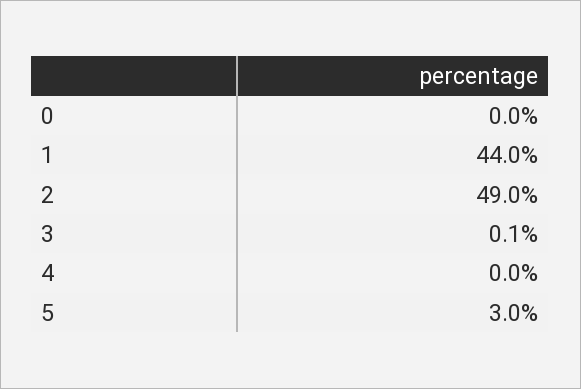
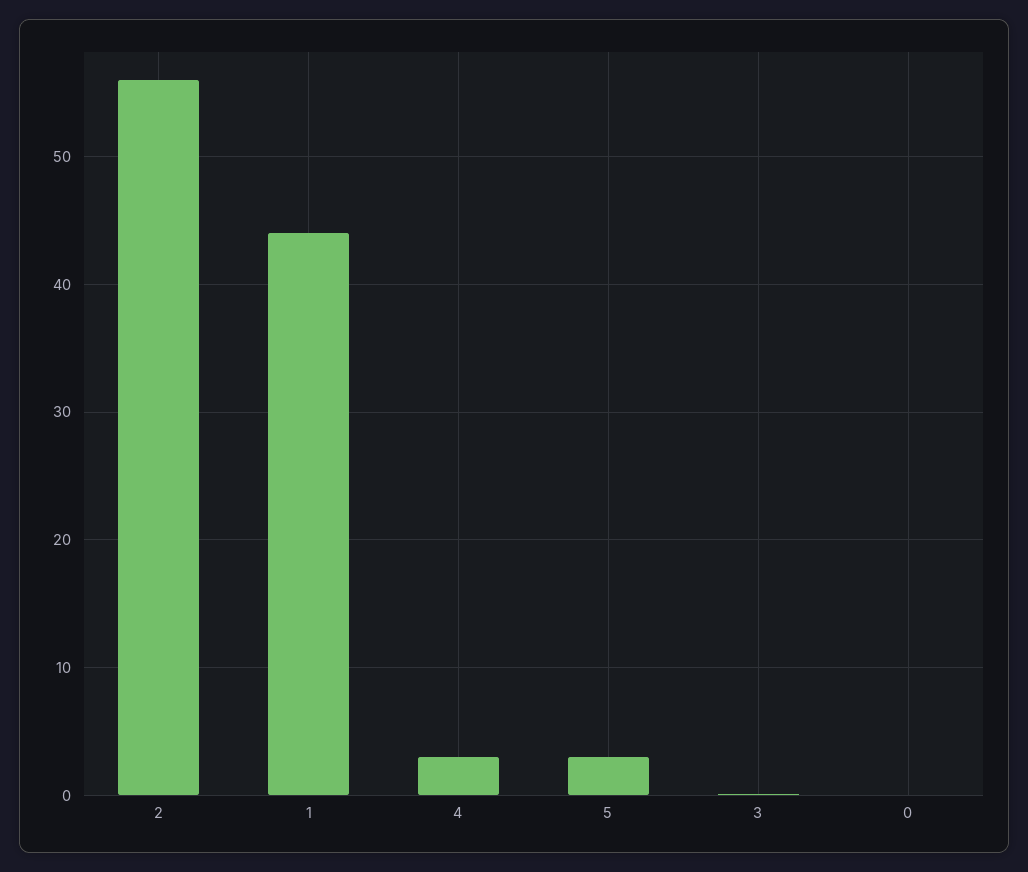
  {
    "0": 0,
    "1": 44,
-   "2": 49,
+   "2": 56,
    "3": 0.1,
-   "4": 0,
+   "4": 3,
    "5": 3
  }

